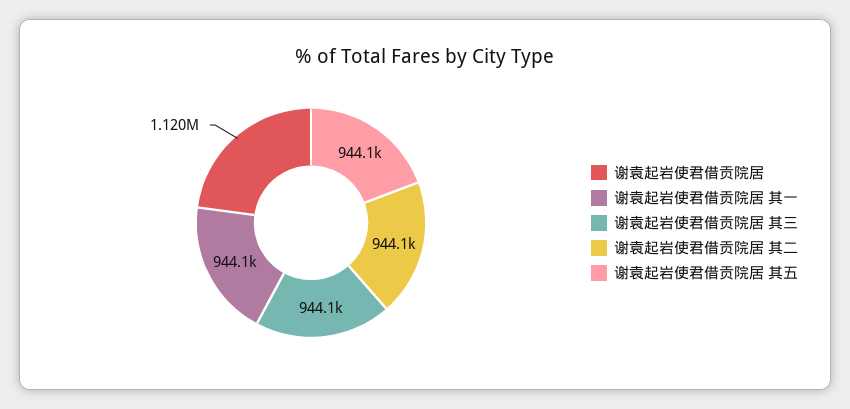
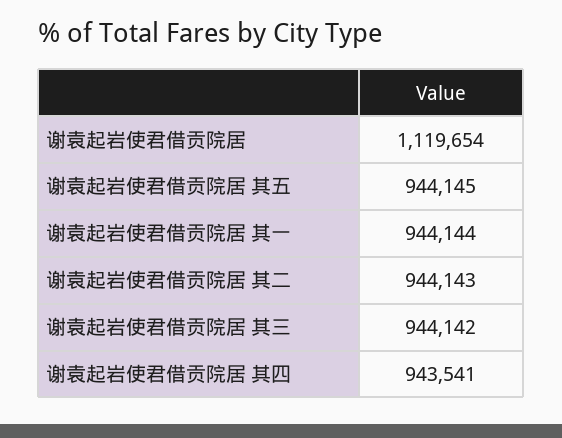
  {
    "谢袁起岩使君借贡院居": 1119654,
    "谢袁起岩使君借贡院居 其一": 944144,
    "谢袁起岩使君借贡院居 其三": 944142,
    "谢袁起岩使君借贡院居 其二": 944143,
-   "谢袁起岩使君借贡院居 其五": 944145
+   "谢袁起岩使君借贡院居 其五": 944145,
+   "谢袁起岩使君借贡院居 其四": 943541
  }

